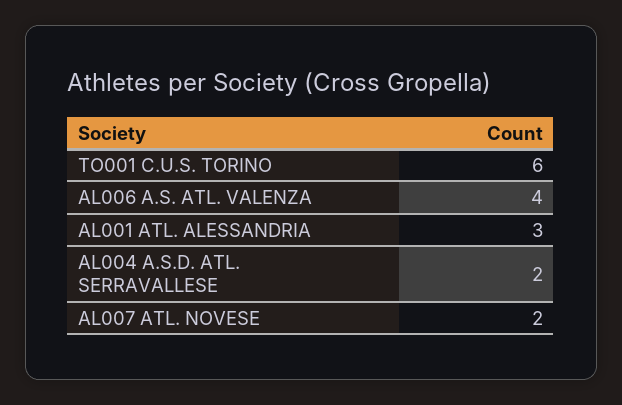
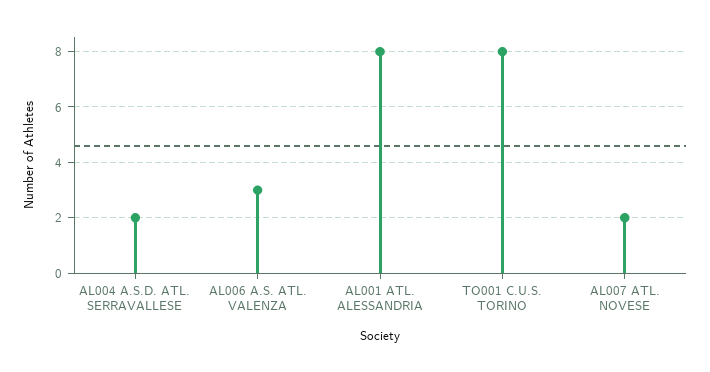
  {
-   "TO001 C.U.S. TORINO": 6,
+   "TO001 C.U.S. TORINO": 8,
-   "AL006 A.S. ATL. VALENZA": 4,
+   "AL006 A.S. ATL. VALENZA": 3,
-   "AL001 ATL. ALESSANDRIA": 3,
+   "AL001 ATL. ALESSANDRIA": 8,
    "AL004 A.S.D. ATL. SERRAVALLESE": 2,
    "AL007 ATL. NOVESE": 2
  }

